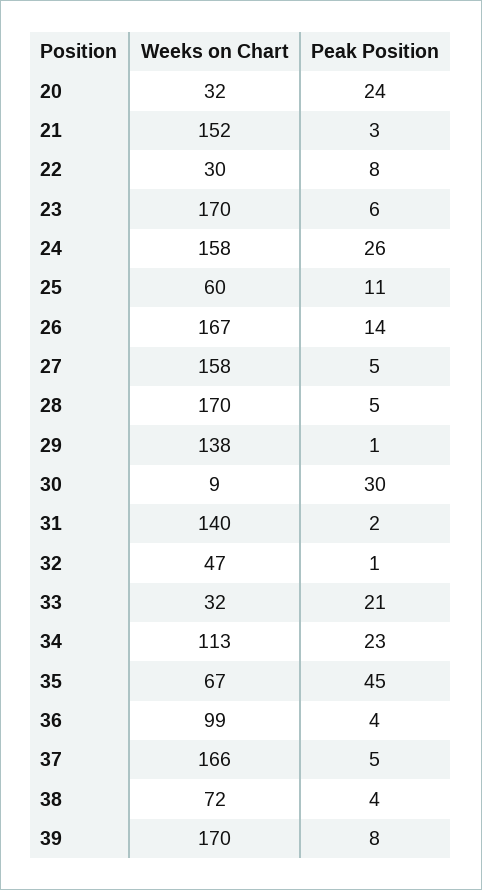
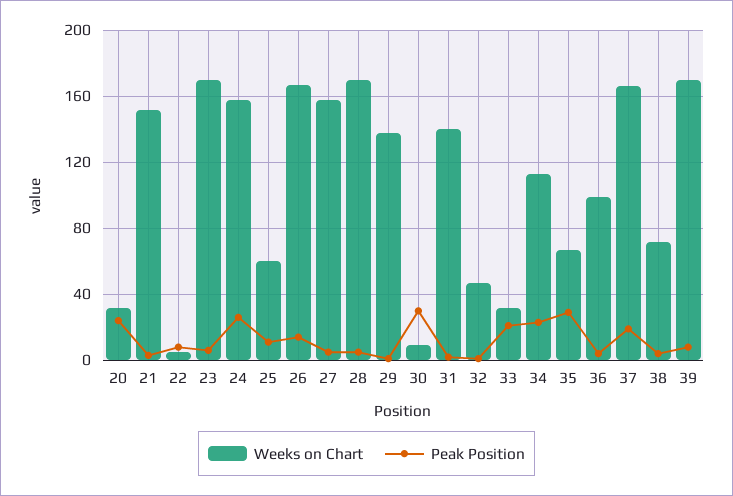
  {
    "Weeks on Chart": {
      "20": 32,
      "21": 152,
-     "22": 30,
+     "22": 5,
      "23": 170,
      "24": 158,
      "25": 60,
      "26": 167,
      "27": 158,
      "28": 170,
      "29": 138,
      "30": 9,
      "31": 140,
      "32": 47,
      "33": 32,
      "34": 113,
      "35": 67,
      "36": 99,
      "37": 166,
      "38": 72,
      "39": 170
    },
    "Peak Position": {
      "20": 24,
      "21": 3,
      "22": 8,
      "23": 6,
      "24": 26,
      "25": 11,
      "26": 14,
      "27": 5,
      "28": 5,
      "29": 1,
      "30": 30,
      "31": 2,
      "32": 1,
      "33": 21,
      "34": 23,
-     "35": 45,
+     "35": 30,
      "36": 4,
-     "37": 5,
+     "37": 20,
      "38": 4,
      "39": 8
    }
  }

